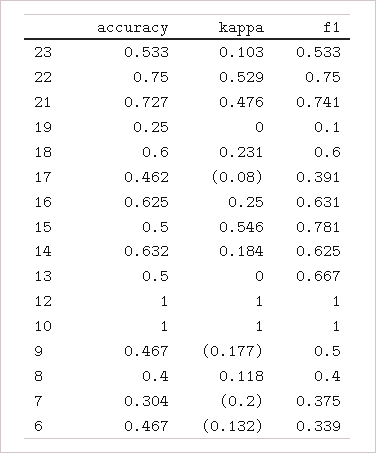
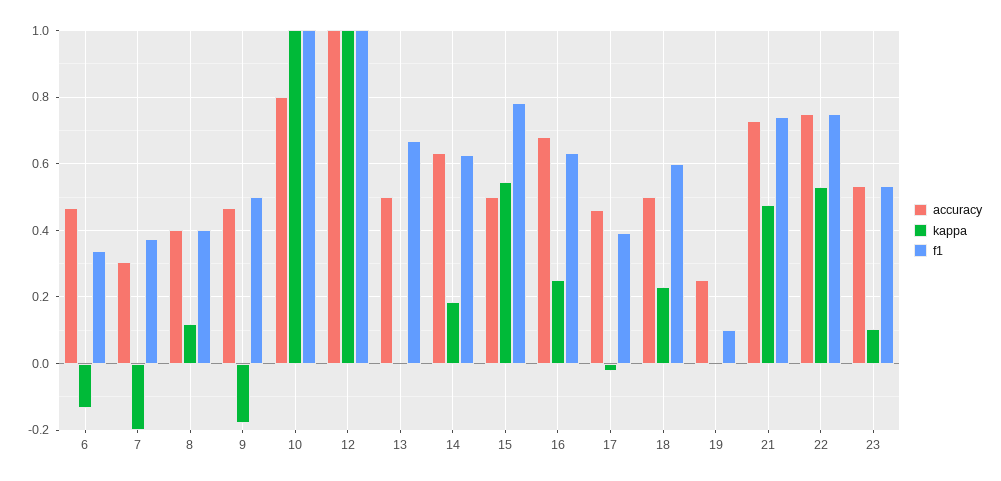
  {
    "accuracy": {
      "23": 0.533,
      "22": 0.75,
      "21": 0.727,
      "19": 0.25,
-     "18": 0.6,
+     "18": 0.5,
      "17": 0.462,
-     "16": 0.625,
+     "16": 0.68,
      "15": 0.5,
      "14": 0.632,
      "13": 0.5,
      "12": 1,
-     "10": 1,
+     "10": 0.8,
      "9": 0.467,
      "8": 0.4,
      "7": 0.304,
      "6": 0.467
    },
    "kappa": {
      "23": 0.103,
      "22": 0.529,
      "21": 0.476,
      "19": 0,
      "18": 0.231,
-     "17": -0.08,
+     "17": -0.02,
      "16": 0.25,
      "15": 0.546,
      "14": 0.184,
      "13": 0,
      "12": 1,
      "10": 1,
      "9": -0.177,
      "8": 0.118,
      "7": -0.2,
      "6": -0.132
    },
    "f1": {
      "23": 0.533,
      "22": 0.75,
      "21": 0.741,
      "19": 0.1,
      "18": 0.6,
      "17": 0.391,
      "16": 0.631,
      "15": 0.781,
      "14": 0.625,
      "13": 0.667,
      "12": 1,
      "10": 1,
      "9": 0.5,
      "8": 0.4,
      "7": 0.375,
      "6": 0.339
    }
  }

